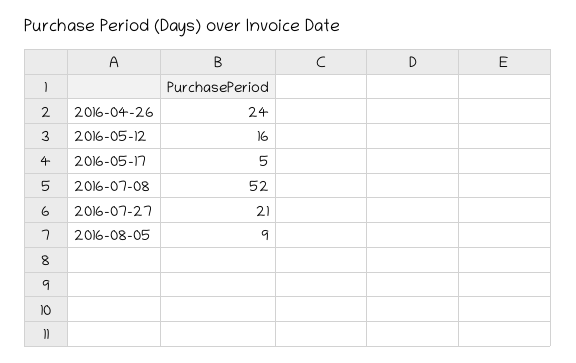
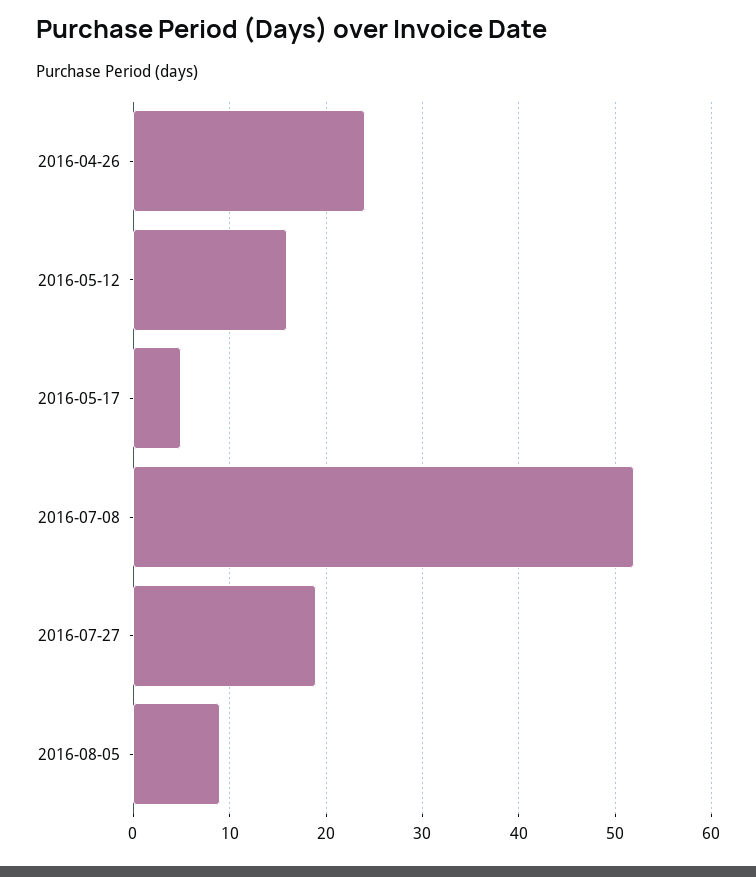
  {
    "2016-04-26": 24,
    "2016-05-12": 16,
    "2016-05-17": 5,
    "2016-07-08": 52,
-   "2016-07-27": 21,
+   "2016-07-27": 19,
    "2016-08-05": 9
  }

